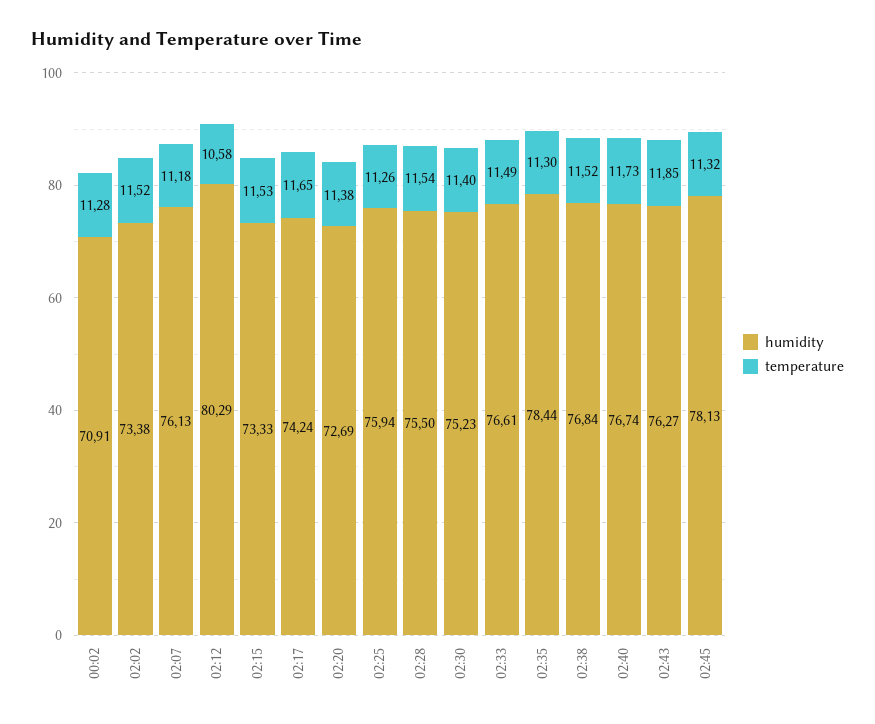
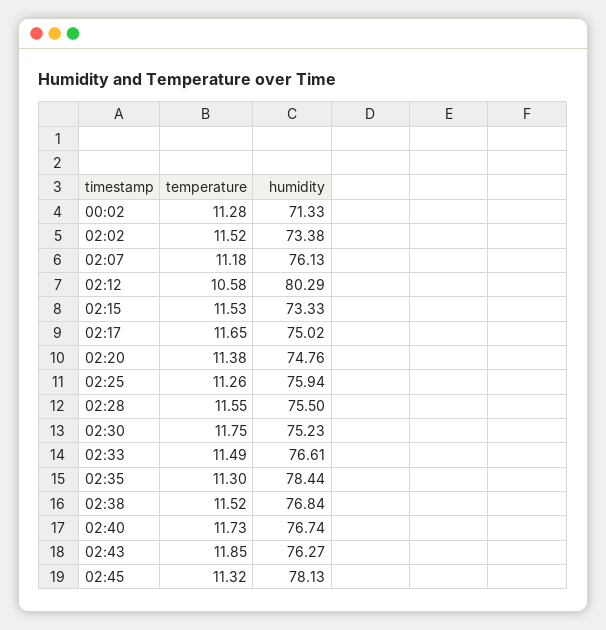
  {
    "humidity": {
-     "00:02": 70.91,
+     "00:02": 71.33,
      "02:02": 73.38,
      "02:07": 76.13,
      "02:12": 80.29,
      "02:15": 73.33,
-     "02:17": 74.24,
+     "02:17": 75.02,
-     "02:20": 72.69,
+     "02:20": 74.76,
      "02:25": 75.94,
      "02:28": 75.5,
      "02:30": 75.23,
      "02:33": 76.61,
      "02:35": 78.44,
      "02:38": 76.84,
      "02:40": 76.74,
      "02:43": 76.27,
      "02:45": 78.13
    },
    "temperature": {
      "00:02": 11.28,
      "02:02": 11.52,
      "02:07": 11.18,
      "02:12": 10.58,
      "02:15": 11.53,
      "02:17": 11.65,
      "02:20": 11.38,
      "02:25": 11.26,
-     "02:28": 11.54,
+     "02:28": 11.55,
-     "02:30": 11.4,
+     "02:30": 11.75,
      "02:33": 11.49,
      "02:35": 11.3,
      "02:38": 11.52,
      "02:40": 11.73,
      "02:43": 11.85,
      "02:45": 11.32
    }
  }

